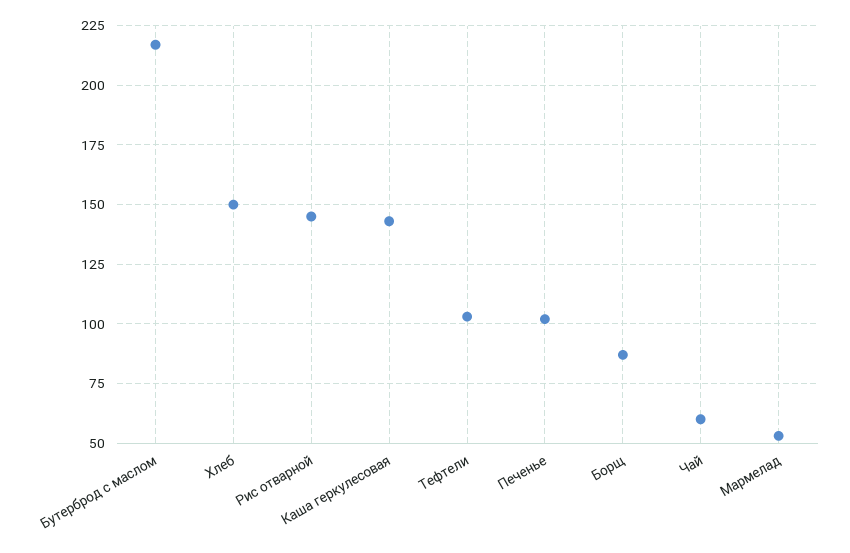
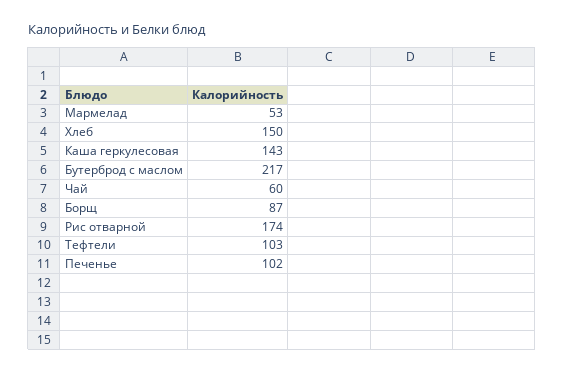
  {
    "Бутерброд с маслом": 217,
    "Хлеб": 150,
-   "Рис отварной": 145,
+   "Рис отварной": 174,
    "Каша геркулесовая": 143,
    "Тефтели": 103,
    "Печенье": 102,
    "Борщ": 87,
    "Чай": 60,
    "Мармелад": 53
  }

